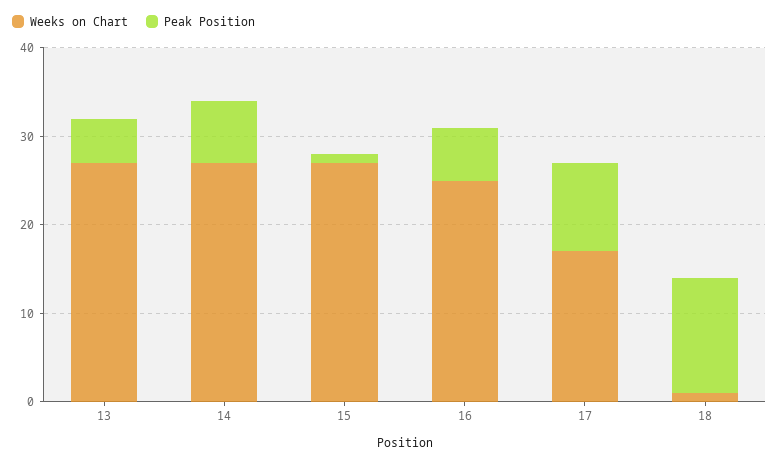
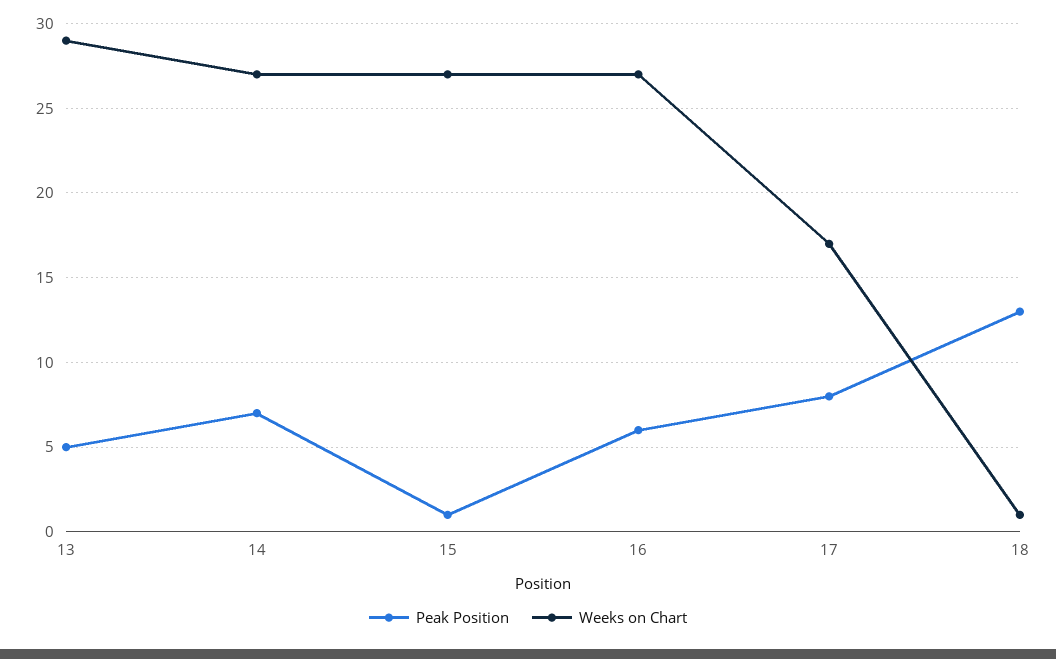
  {
    "Weeks on Chart": {
-     "13": 27,
+     "13": 29,
      "14": 27,
      "15": 27,
-     "16": 25,
+     "16": 27,
      "17": 17,
      "18": 1
    },
    "Peak Position": {
      "13": 5,
      "14": 7,
      "15": 1,
      "16": 6,
-     "17": 10,
+     "17": 8,
      "18": 13
    }
  }

